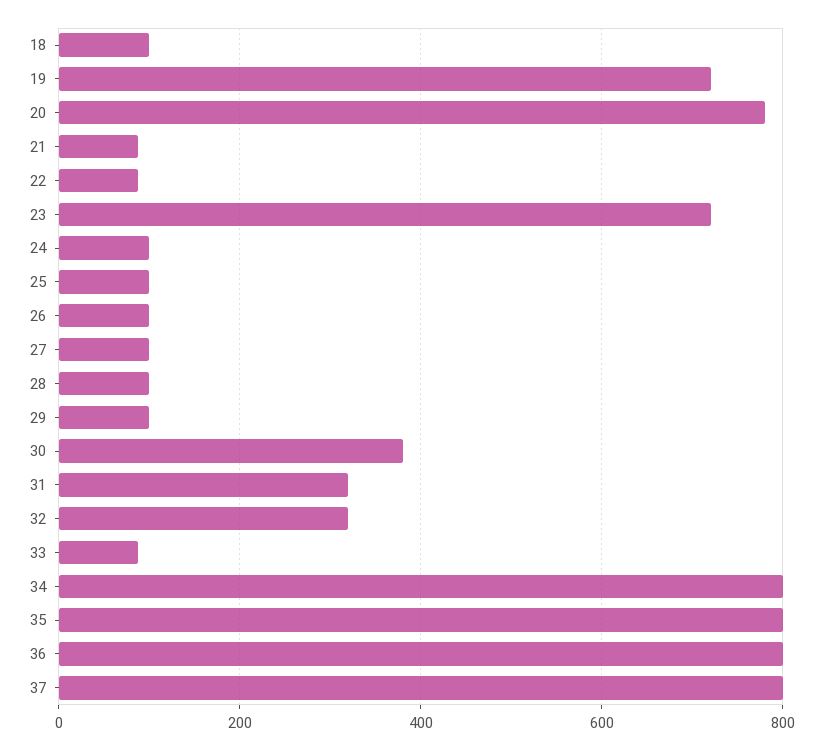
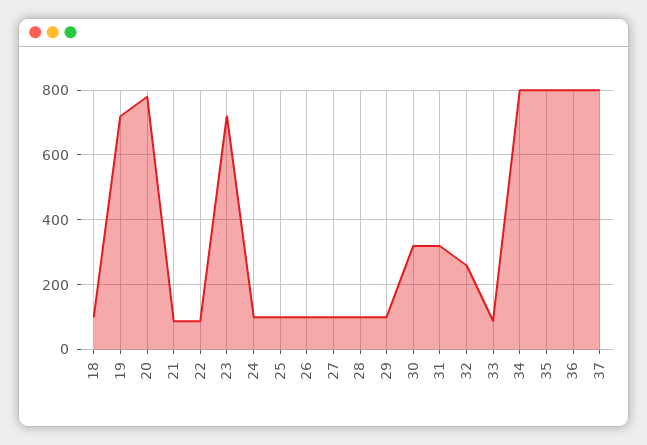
  {
    "18": 100,
    "19": 720,
    "20": 780,
    "21": 80,
    "22": 80,
    "23": 720,
    "24": 100,
    "25": 100,
    "26": 100,
    "27": 100,
    "28": 100,
    "29": 100,
-   "30": 380,
+   "30": 320,
    "31": 320,
-   "32": 320,
+   "32": 260,
    "33": 80,
    "34": 800,
    "35": 800,
    "36": 800,
    "37": 800
  }

